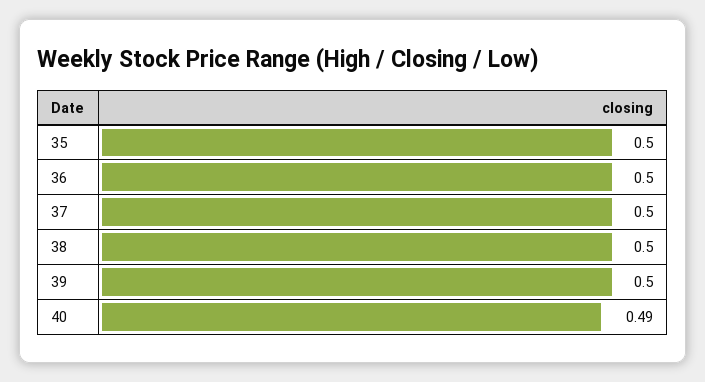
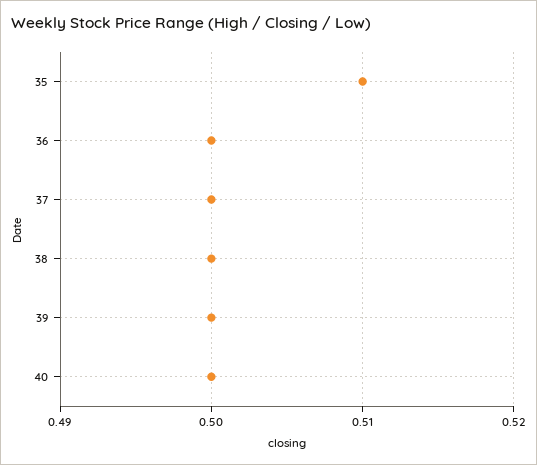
  {
-   "35": 0.5,
+   "35": 0.51,
    "36": 0.5,
    "37": 0.5,
    "38": 0.5,
    "39": 0.5,
-   "40": 0.49
+   "40": 0.5
  }

